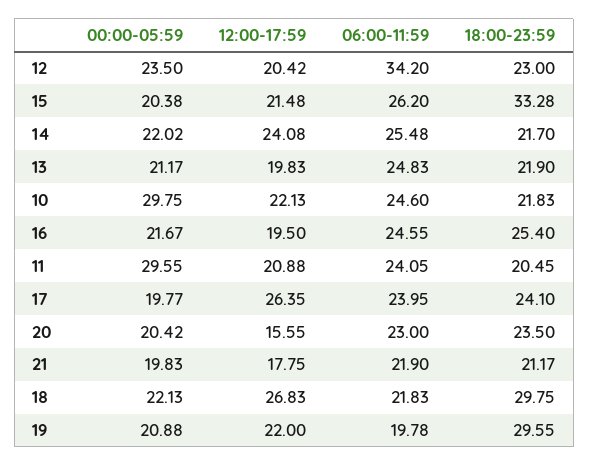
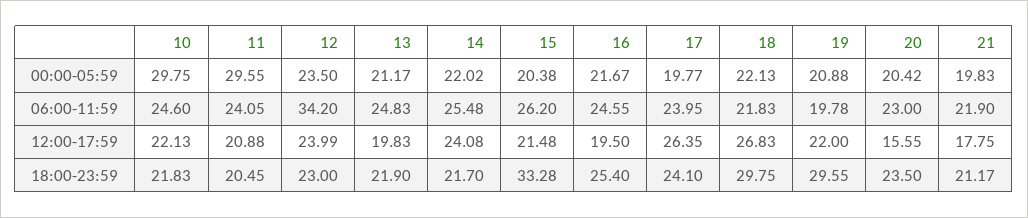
  {
    "00:00-05:59": {
      "12": 23.5,
      "15": 20.38,
      "14": 22.02,
      "13": 21.17,
      "10": 29.75,
      "16": 21.67,
      "11": 29.55,
      "17": 19.77,
      "20": 20.42,
      "21": 19.83,
      "18": 22.13,
      "19": 20.88
    },
    "12:00-17:59": {
-     "12": 20.42,
+     "12": 23.99,
      "15": 21.48,
      "14": 24.08,
      "13": 19.83,
      "10": 22.13,
      "16": 19.5,
      "11": 20.88,
      "17": 26.35,
      "20": 15.55,
      "21": 17.75,
      "18": 26.83,
      "19": 22
    },
    "06:00-11:59": {
      "12": 34.2,
      "15": 26.2,
      "14": 25.48,
      "13": 24.83,
      "10": 24.6,
      "16": 24.55,
      "11": 24.05,
      "17": 23.95,
      "20": 23,
      "21": 21.9,
      "18": 21.83,
      "19": 19.78
    },
    "18:00-23:59": {
      "12": 23,
      "15": 33.28,
      "14": 21.7,
      "13": 21.9,
      "10": 21.83,
      "16": 25.4,
      "11": 20.45,
      "17": 24.1,
      "20": 23.5,
      "21": 21.17,
      "18": 29.75,
      "19": 29.55
    }
  }

